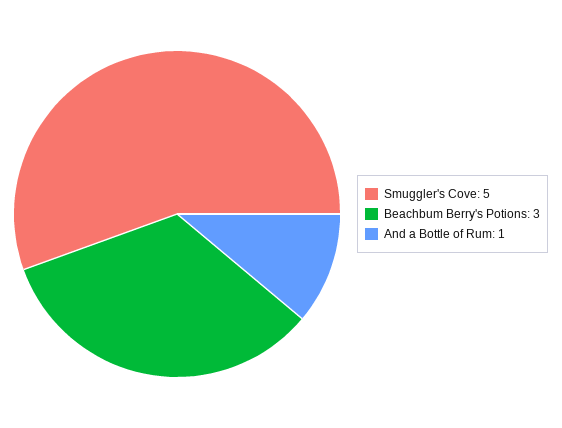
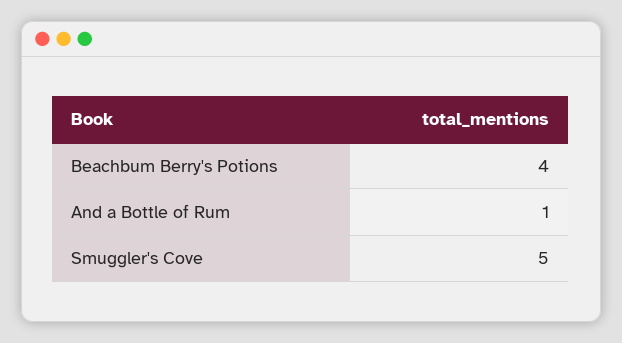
  {
    "Smuggler's Cove": 5,
-   "Beachbum Berry's Potions": 3,
+   "Beachbum Berry's Potions": 4,
    "And a Bottle of Rum": 1
  }

